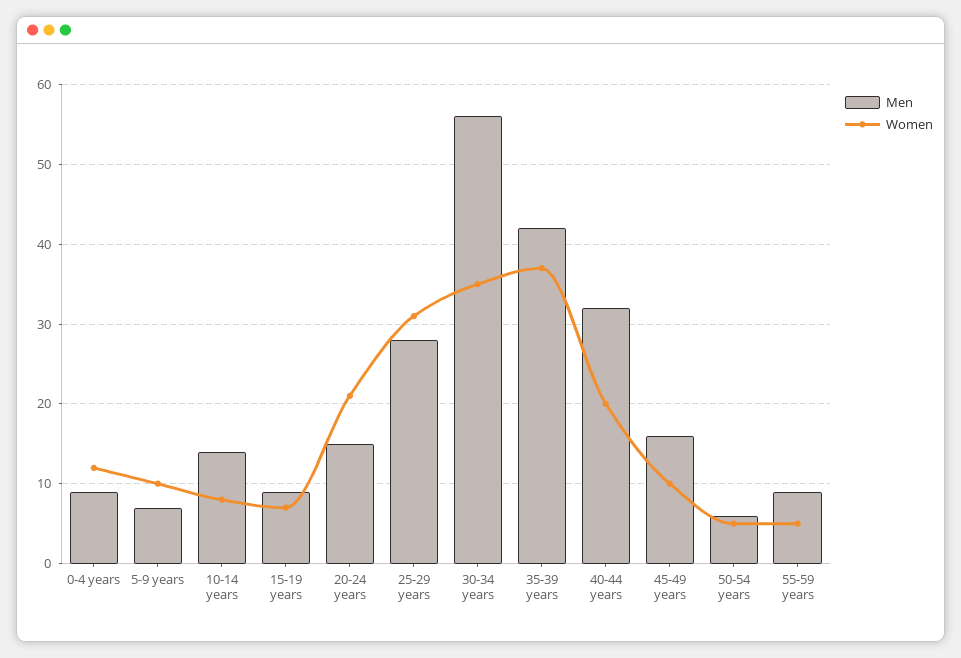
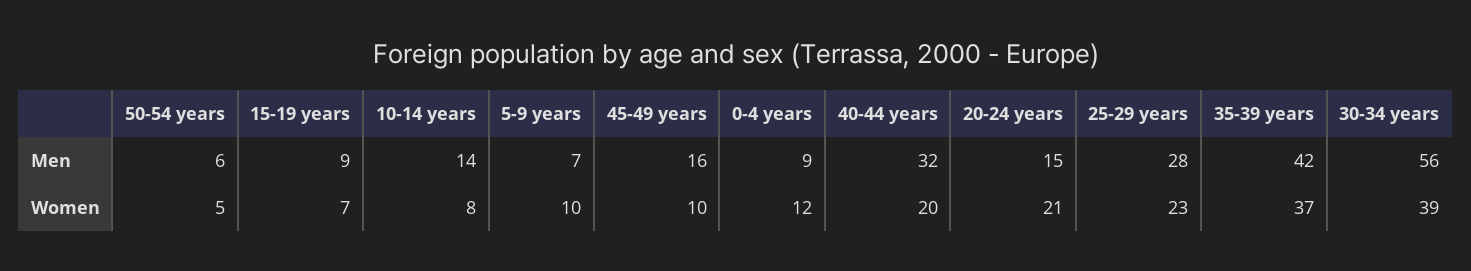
  {
    "Men": {
      "0-4 years": 9,
      "5-9 years": 7,
      "10-14 years": 14,
      "15-19 years": 9,
      "20-24 years": 15,
      "25-29 years": 28,
      "30-34 years": 56,
      "35-39 years": 42,
      "40-44 years": 32,
      "45-49 years": 16,
-     "50-54 years": 6,
+     "50-54 years": 6
-     "55-59 years": 9
    },
    "Women": {
      "0-4 years": 12,
      "5-9 years": 10,
      "10-14 years": 8,
      "15-19 years": 7,
      "20-24 years": 21,
-     "25-29 years": 31,
+     "25-29 years": 23,
-     "30-34 years": 35,
+     "30-34 years": 39,
      "35-39 years": 37,
      "40-44 years": 20,
      "45-49 years": 10,
-     "50-54 years": 5,
+     "50-54 years": 5
-     "55-59 years": 5
    }
  }

